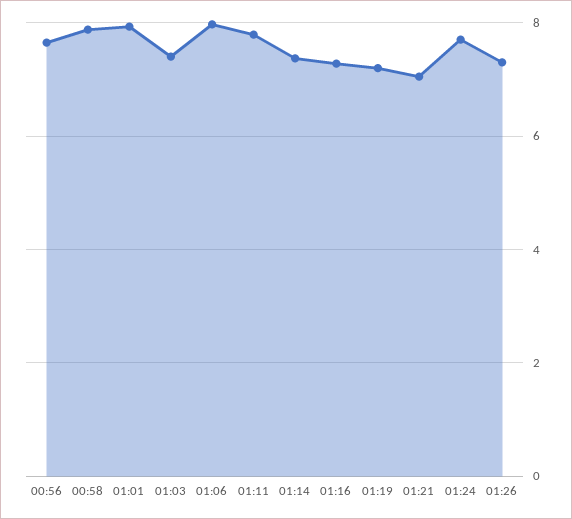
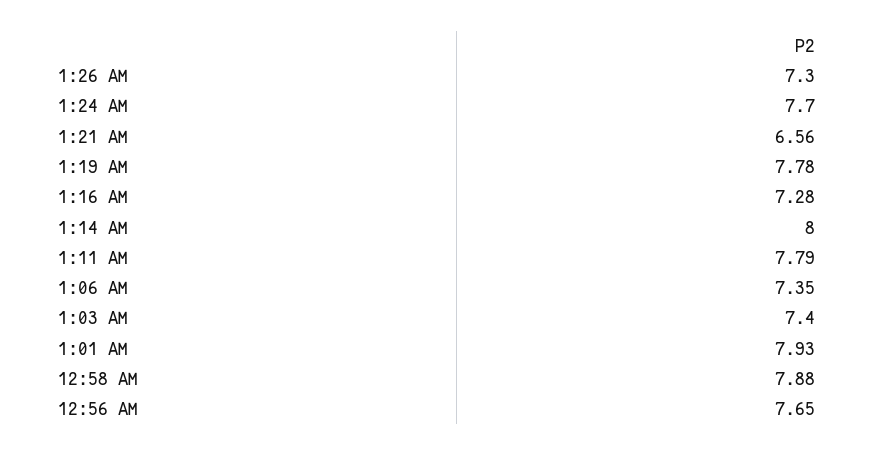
  {
    "00:56": 7.65,
    "00:58": 7.88,
    "01:01": 7.93,
    "01:03": 7.4,
-   "01:06": 8,
+   "01:06": 7.35,
    "01:11": 7.79,
-   "01:14": 7.4,
+   "01:14": 8,
    "01:16": 7.28,
-   "01:19": 7.2,
+   "01:19": 7.78,
-   "01:21": 7,
+   "01:21": 6.56,
    "01:24": 7.7,
    "01:26": 7.3
  }

